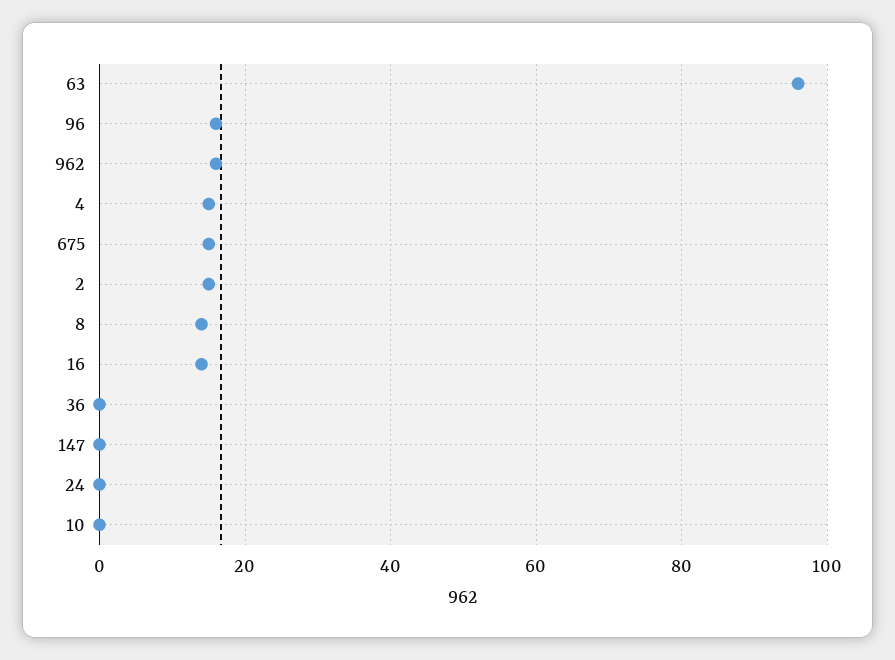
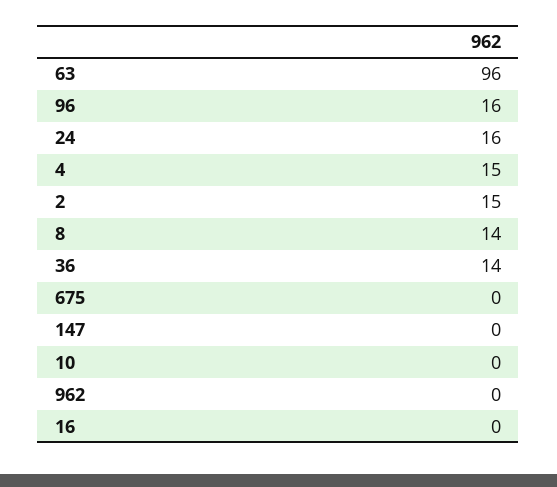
  {
    "63": 96,
    "96": 16,
-   "962": 15,
+   "962": 0,
    "4": 15,
-   "675": 15,
+   "675": 0,
    "2": 15,
    "8": 14,
-   "16": 15,
+   "16": 0,
-   "36": 0,
+   "36": 14,
    "147": 0,
-   "24": 0,
+   "24": 16,
    "10": 0
  }

